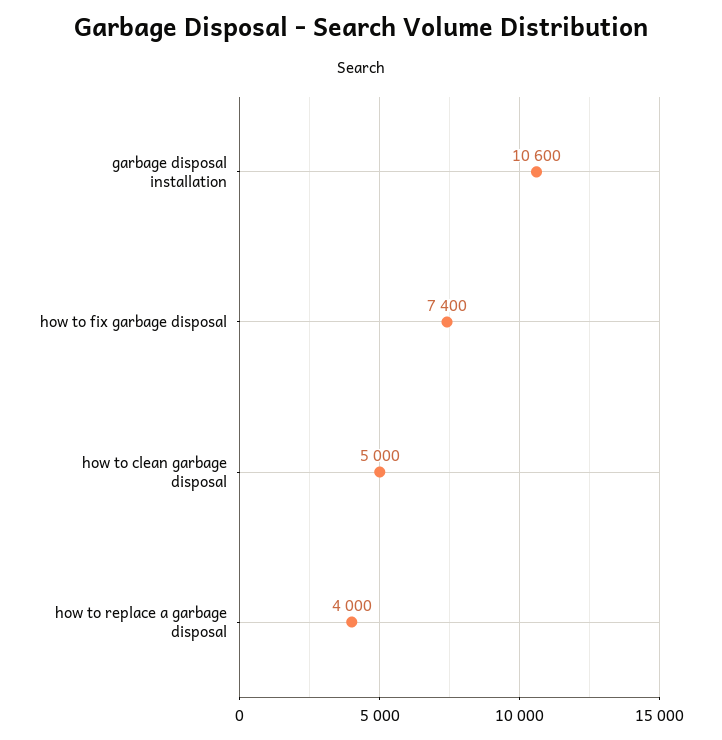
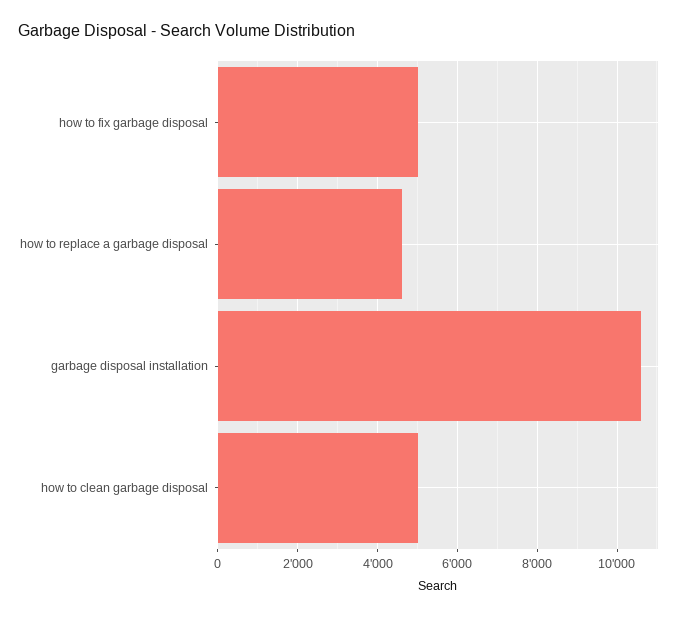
  {
    "garbage disposal installation": 10600,
-   "how to fix garbage disposal": 7400,
+   "how to fix garbage disposal": 5000,
    "how to clean garbage disposal": 5000,
-   "how to replace a garbage disposal": 4000
+   "how to replace a garbage disposal": 4600
  }

